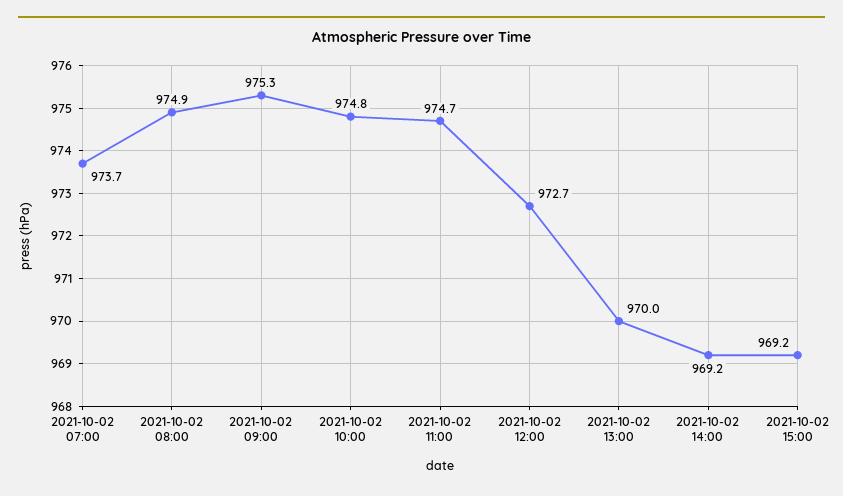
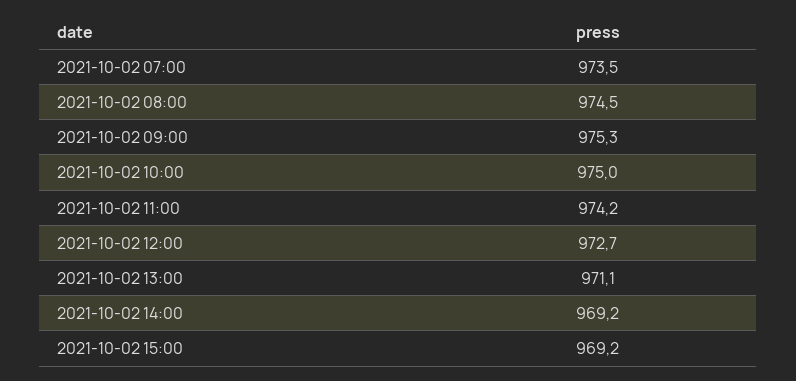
  {
-   "2021-10-02 07:00": 973.7,
+   "2021-10-02 07:00": 973.5,
-   "2021-10-02 08:00": 974.9,
+   "2021-10-02 08:00": 974.5,
    "2021-10-02 09:00": 975.3,
-   "2021-10-02 10:00": 974.8,
+   "2021-10-02 10:00": 975,
-   "2021-10-02 11:00": 974.7,
+   "2021-10-02 11:00": 974.2,
    "2021-10-02 12:00": 972.7,
-   "2021-10-02 13:00": 970,
+   "2021-10-02 13:00": 971.1,
    "2021-10-02 14:00": 969.2,
    "2021-10-02 15:00": 969.2
  }

